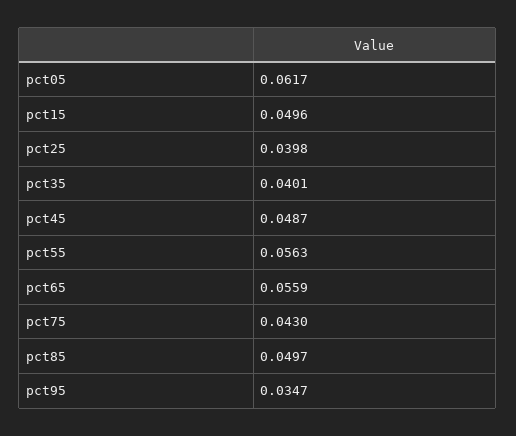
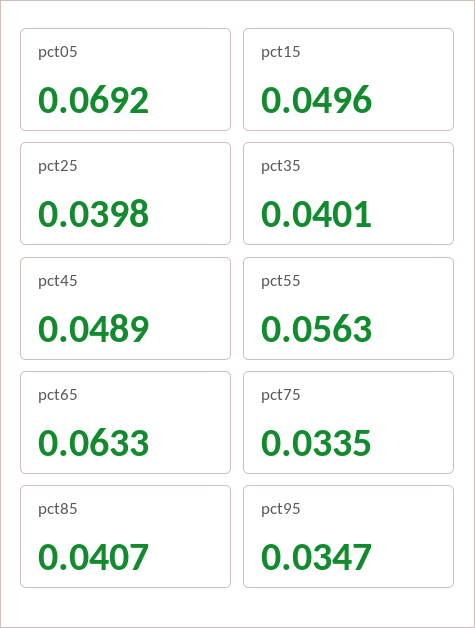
  {
-   "pct05": 0.0617,
+   "pct05": 0.0692,
    "pct15": 0.0496,
    "pct25": 0.0398,
    "pct35": 0.0401,
-   "pct45": 0.0487,
+   "pct45": 0.0489,
    "pct55": 0.0563,
-   "pct65": 0.0559,
+   "pct65": 0.0633,
-   "pct75": 0.043,
+   "pct75": 0.0335,
-   "pct85": 0.0497,
+   "pct85": 0.0407,
    "pct95": 0.0347
  }

